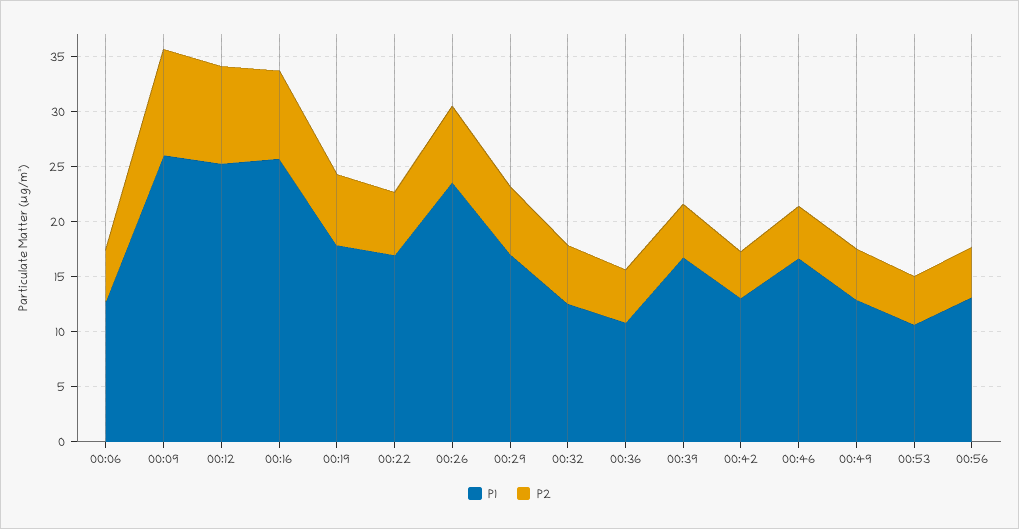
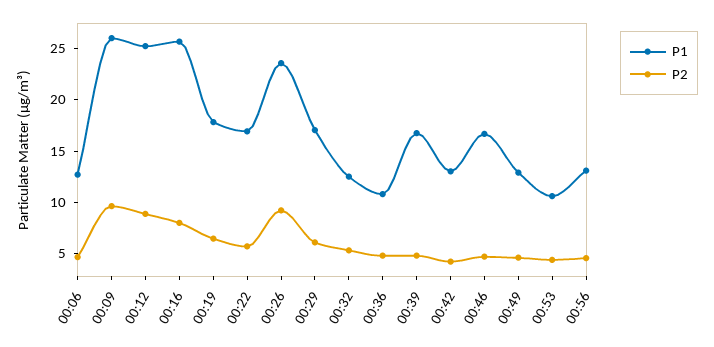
  {
    "P1": {
      "00:06": 13,
      "00:09": 26,
      "00:12": 25,
      "00:16": 26,
      "00:19": 18,
      "00:22": 17,
      "00:26": 24,
      "00:29": 17,
      "00:32": 13,
      "00:36": 11,
      "00:39": 17,
      "00:42": 13,
      "00:46": 17,
      "00:49": 13,
      "00:53": 11,
      "00:56": 13
    },
    "P2": {
      "00:06": 5,
      "00:09": 10,
      "00:12": 9,
      "00:16": 8,
      "00:19": 6,
      "00:22": 6,
-     "00:26": 7,
+     "00:26": 9,
      "00:29": 6,
      "00:32": 5,
      "00:36": 5,
      "00:39": 5,
      "00:42": 4,
      "00:46": 5,
      "00:49": 5,
      "00:53": 4,
      "00:56": 5
    }
  }

